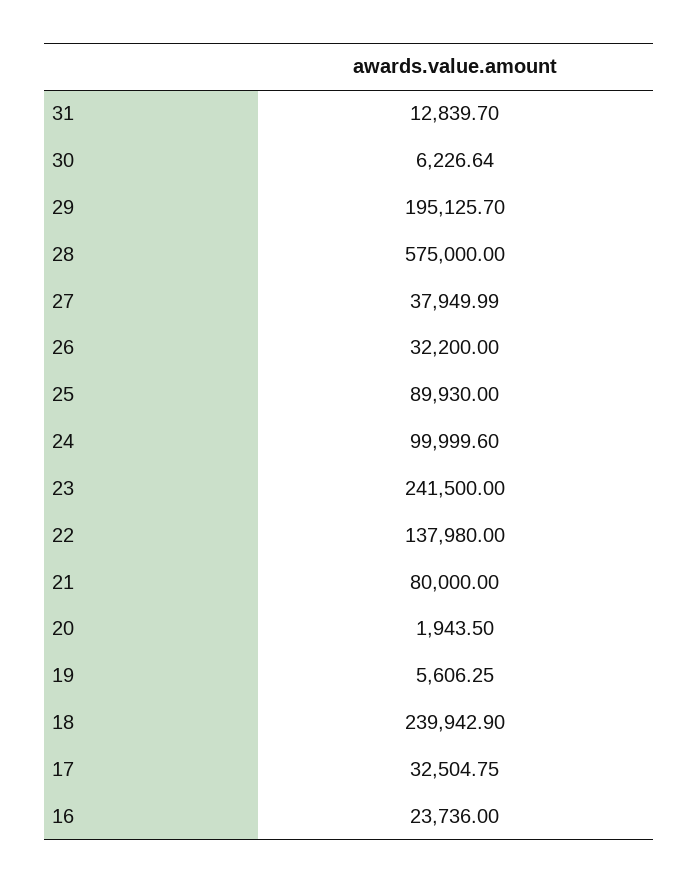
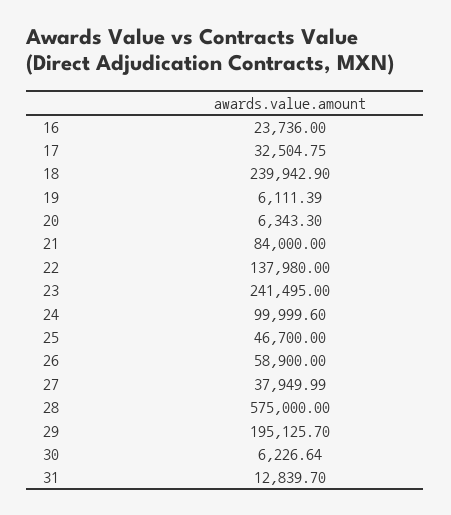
  {
    "31": 12839.7,
    "30": 6226.64,
    "29": 195125.7,
    "28": 575000,
    "27": 37949.99,
-   "26": 32200,
+   "26": 58900,
-   "25": 89930,
+   "25": 46700,
    "24": 99999.6,
-   "23": 241500,
+   "23": 241495,
    "22": 137980,
-   "21": 80000,
+   "21": 84000,
-   "20": 1943.5,
+   "20": 6343.3,
-   "19": 5606.25,
+   "19": 6111.39,
    "18": 239942.9,
    "17": 32504.75,
    "16": 23736
  }

